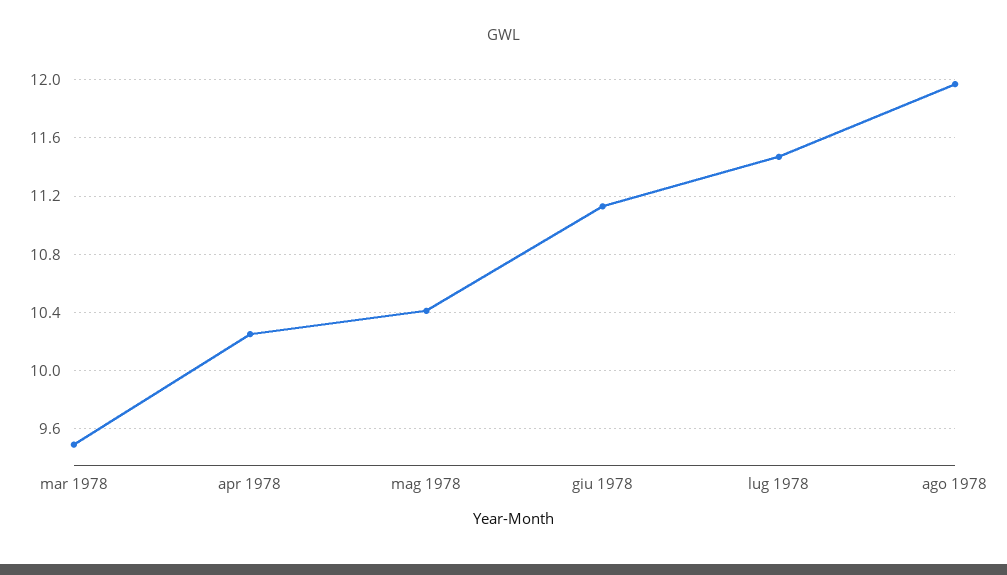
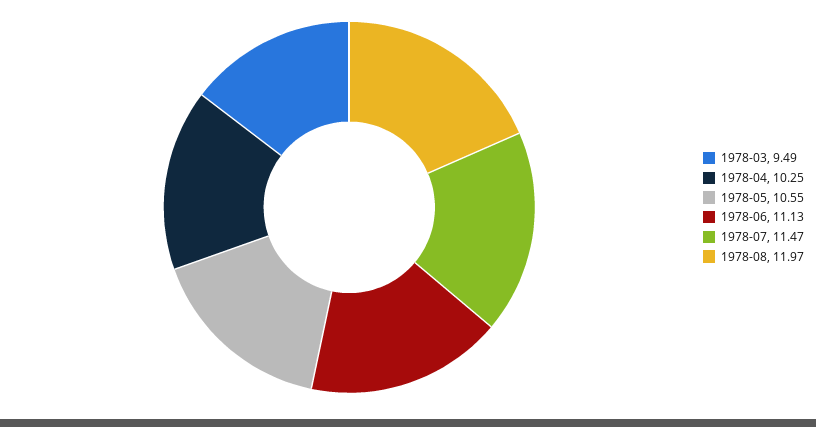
  {
    "mar 1978": 9.49,
    "apr 1978": 10.25,
-   "mag 1978": 10.4,
+   "mag 1978": 10.55,
    "giu 1978": 11.13,
    "lug 1978": 11.47,
    "ago 1978": 11.97
  }

